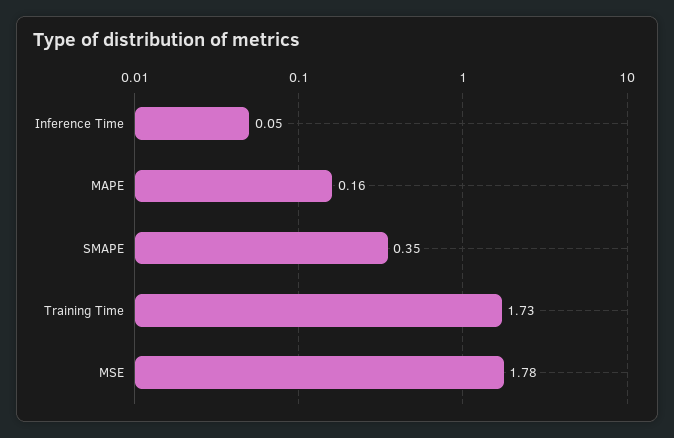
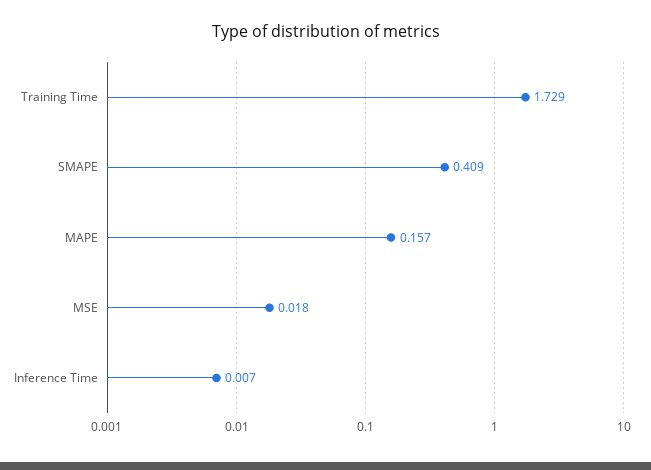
  {
-   "Inference Time": 0.05,
+   "Inference Time": 0.007,
    "MAPE": 0.157,
-   "SMAPE": 0.35,
+   "SMAPE": 0.409,
    "Training Time": 1.729,
-   "MSE": 1.78
+   "MSE": 0.018
  }

